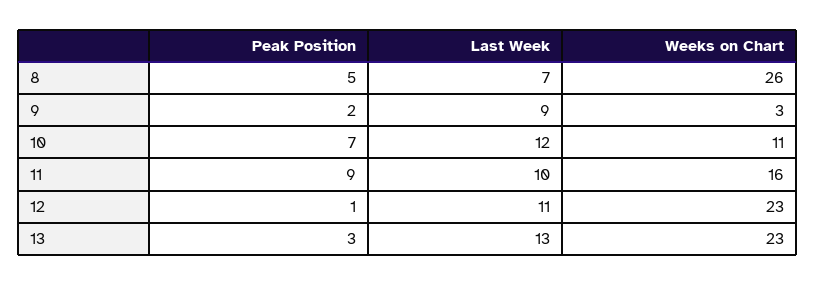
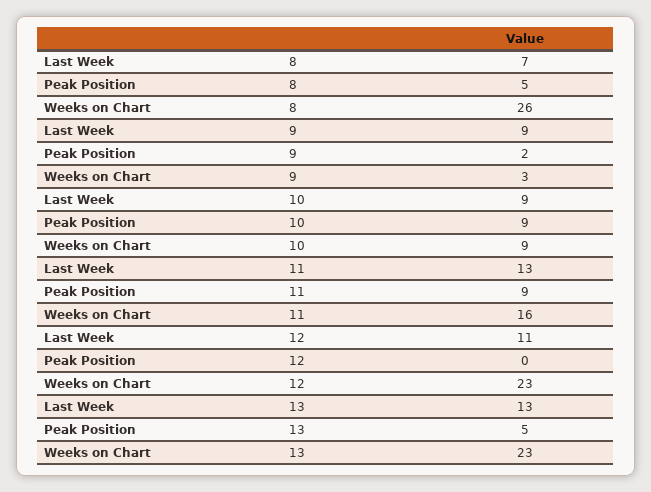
  {
    "Peak Position": {
      "8": 5,
      "9": 2,
-     "10": 7,
+     "10": 9,
      "11": 9,
-     "12": 1,
+     "12": 0,
-     "13": 3
+     "13": 5
    },
    "Last Week": {
      "8": 7,
      "9": 9,
-     "10": 12,
+     "10": 9,
-     "11": 10,
+     "11": 13,
      "12": 11,
      "13": 13
    },
    "Weeks on Chart": {
      "8": 26,
      "9": 3,
-     "10": 11,
+     "10": 9,
      "11": 16,
      "12": 23,
      "13": 23
    }
  }

